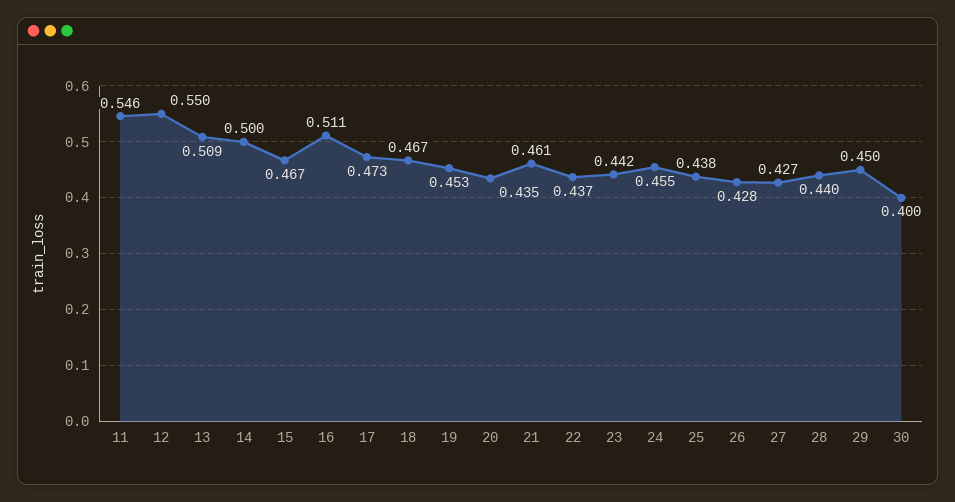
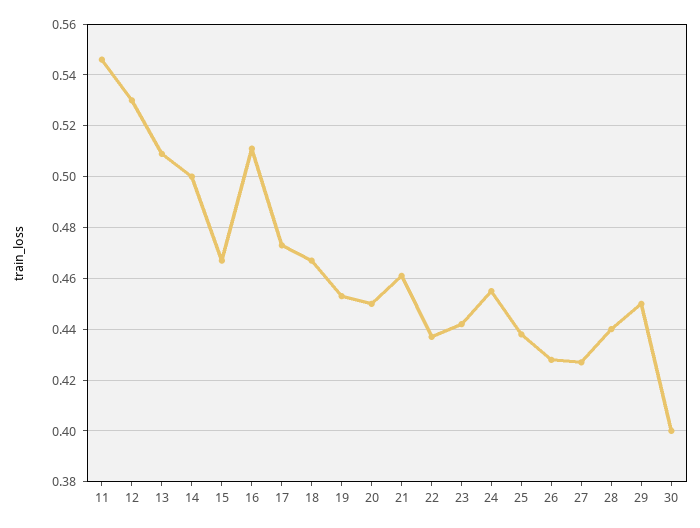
  {
    "11": 0.546,
-   "12": 0.55,
+   "12": 0.53,
    "13": 0.509,
    "14": 0.5,
    "15": 0.467,
    "16": 0.511,
    "17": 0.473,
    "18": 0.467,
    "19": 0.453,
-   "20": 0.435,
+   "20": 0.45,
    "21": 0.461,
    "22": 0.437,
    "23": 0.442,
    "24": 0.455,
    "25": 0.438,
    "26": 0.428,
    "27": 0.427,
    "28": 0.44,
    "29": 0.45,
    "30": 0.4
  }

